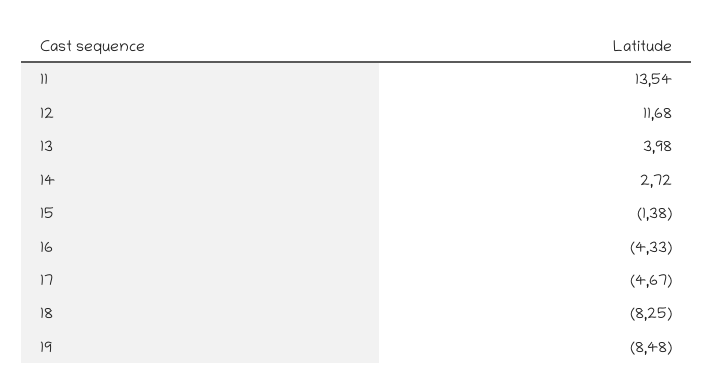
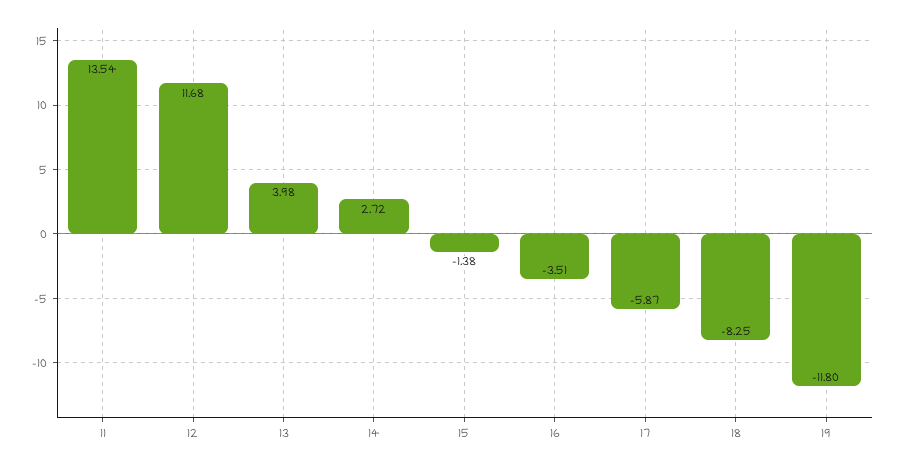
  {
    "11": 13.54,
    "12": 11.68,
    "13": 3.98,
    "14": 2.72,
    "15": -1.38,
-   "16": -4.33,
+   "16": -3.51,
-   "17": -4.67,
+   "17": -5.87,
    "18": -8.25,
-   "19": -8.48
+   "19": -11.8
  }

